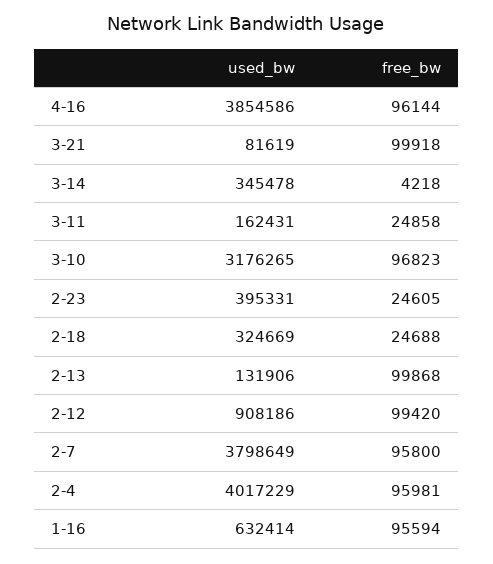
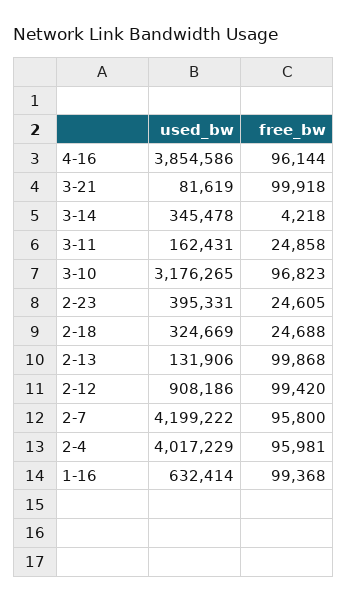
  {
    "used_bw": {
      "4-16": 3854586,
      "3-21": 81619,
      "3-14": 345478,
      "3-11": 162431,
      "3-10": 3176265,
      "2-23": 395331,
      "2-18": 324669,
      "2-13": 131906,
      "2-12": 908186,
-     "2-7": 3798649,
+     "2-7": 4199222,
      "2-4": 4017229,
      "1-16": 632414
    },
    "free_bw": {
      "4-16": 96144,
      "3-21": 99918,
      "3-14": 4218,
      "3-11": 24858,
      "3-10": 96823,
      "2-23": 24605,
      "2-18": 24688,
      "2-13": 99868,
      "2-12": 99420,
      "2-7": 95800,
      "2-4": 95981,
-     "1-16": 95594
+     "1-16": 99368
    }
  }

